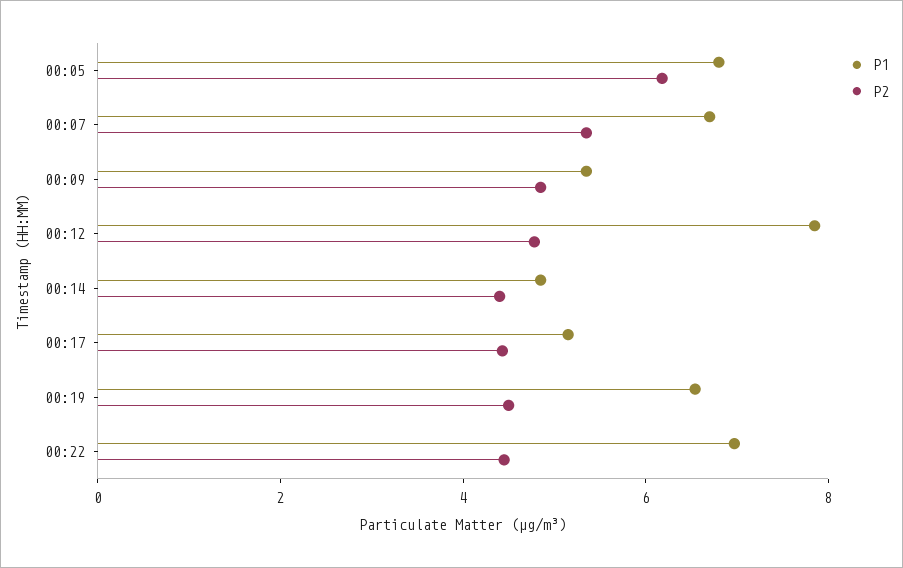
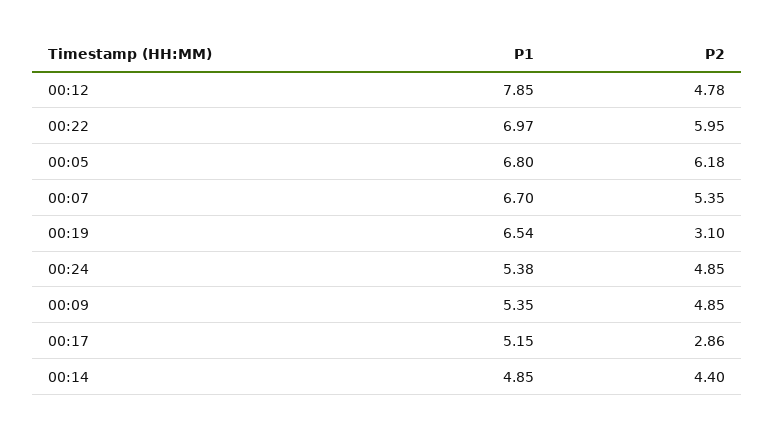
  {
    "P1": {
      "00:05": 6.8,
      "00:07": 6.7,
      "00:09": 5.35,
      "00:12": 7.85,
      "00:14": 4.85,
      "00:17": 5.15,
      "00:19": 6.54,
-     "00:22": 6.97
+     "00:22": 6.97,
+     "00:24": 5.38
    },
    "P2": {
      "00:05": 6.18,
      "00:07": 5.35,
      "00:09": 4.85,
      "00:12": 4.78,
      "00:14": 4.4,
-     "00:17": 4.5,
+     "00:17": 2.86,
-     "00:19": 4.5,
+     "00:19": 3.1,
-     "00:22": 4.5
+     "00:22": 5.95,
+     "00:24": 4.85
    }
  }

